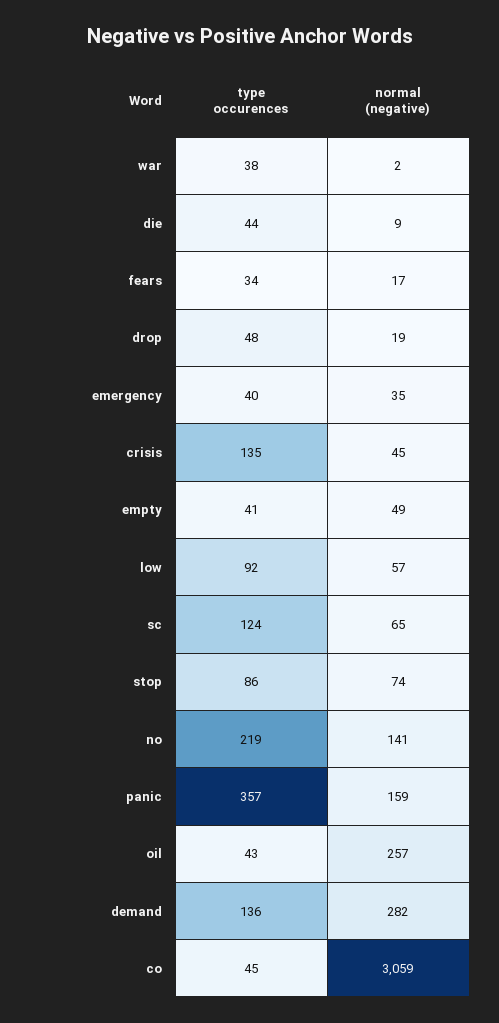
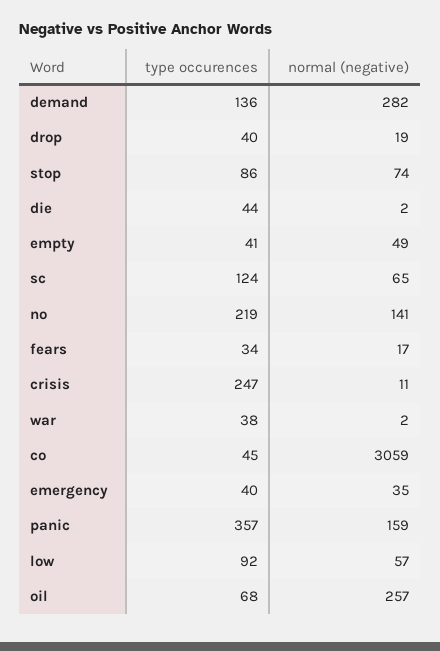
  {
    "type occurences": {
      "war": 38,
      "die": 44,
      "fears": 34,
-     "drop": 48,
+     "drop": 40,
      "emergency": 40,
-     "crisis": 135,
+     "crisis": 247,
      "empty": 41,
      "low": 92,
      "sc": 124,
      "stop": 86,
      "no": 219,
      "panic": 357,
-     "oil": 43,
+     "oil": 68,
      "demand": 136,
      "co": 45
    },
    "normal (negative)": {
      "war": 2,
-     "die": 9,
+     "die": 2,
      "fears": 17,
      "drop": 19,
      "emergency": 35,
-     "crisis": 45,
+     "crisis": 11,
      "empty": 49,
      "low": 57,
      "sc": 65,
      "stop": 74,
      "no": 141,
      "panic": 159,
      "oil": 257,
      "demand": 282,
      "co": 3059
    }
  }

